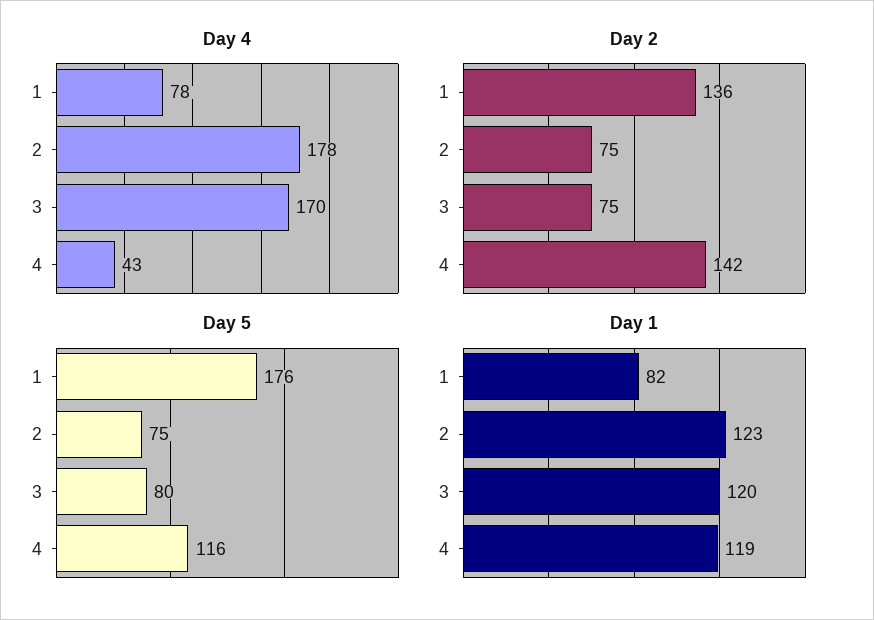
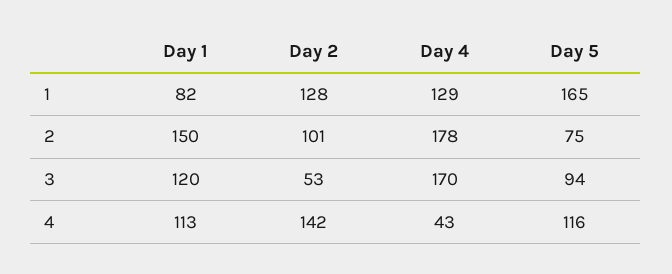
  {
    "Day 4": {
-     "1": 78,
+     "1": 129,
      "2": 178,
      "3": 170,
      "4": 43
    },
    "Day 2": {
-     "1": 136,
+     "1": 128,
-     "2": 75,
+     "2": 101,
-     "3": 75,
+     "3": 53,
      "4": 142
    },
    "Day 5": {
-     "1": 176,
+     "1": 165,
      "2": 75,
-     "3": 80,
+     "3": 94,
      "4": 116
    },
    "Day 1": {
      "1": 82,
-     "2": 123,
+     "2": 150,
      "3": 120,
-     "4": 119
+     "4": 113
    }
  }

